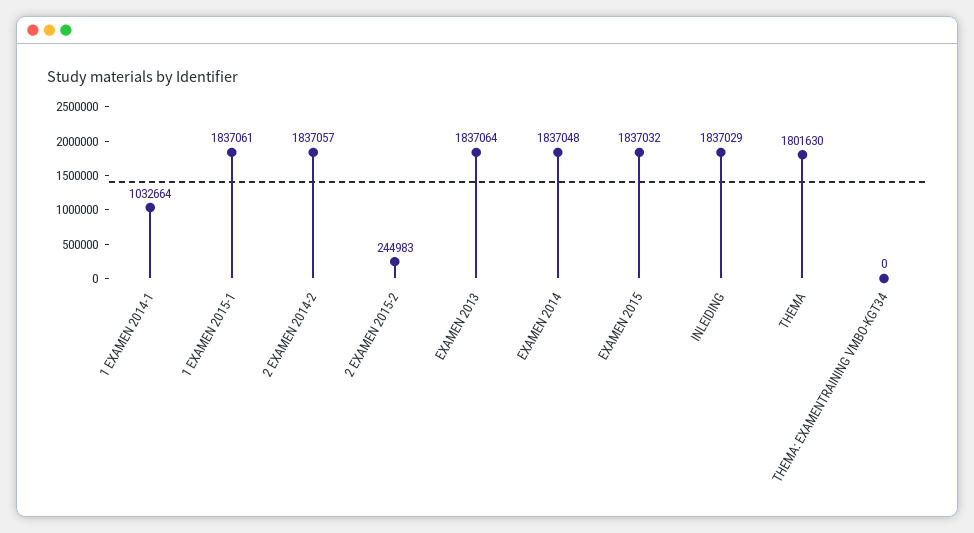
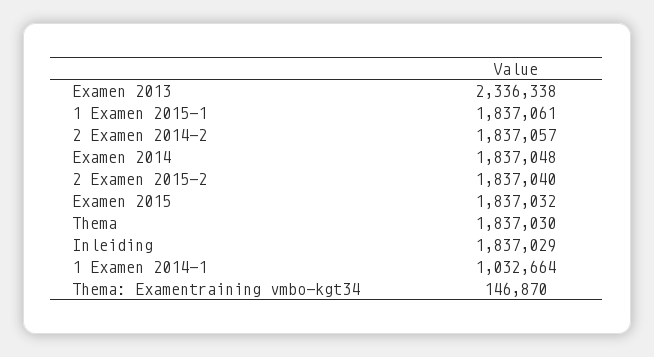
  {
    "1 EXAMEN 2014-1": 1032664,
    "1 EXAMEN 2015-1": 1837061,
    "2 EXAMEN 2014-2": 1837057,
-   "2 EXAMEN 2015-2": 244983,
+   "2 EXAMEN 2015-2": 1837040,
-   "EXAMEN 2013": 1837064,
+   "EXAMEN 2013": 2336338,
    "EXAMEN 2014": 1837048,
    "EXAMEN 2015": 1837032,
    "INLEIDING": 1837029,
-   "THEMA": 1801630,
+   "THEMA": 1837030,
-   "THEMA: EXAMENTRAINING VMBO-KGT34": 0
+   "THEMA: EXAMENTRAINING VMBO-KGT34": 146870
  }

